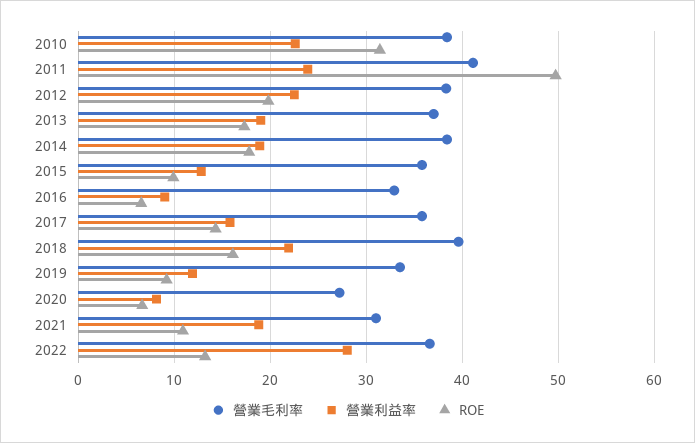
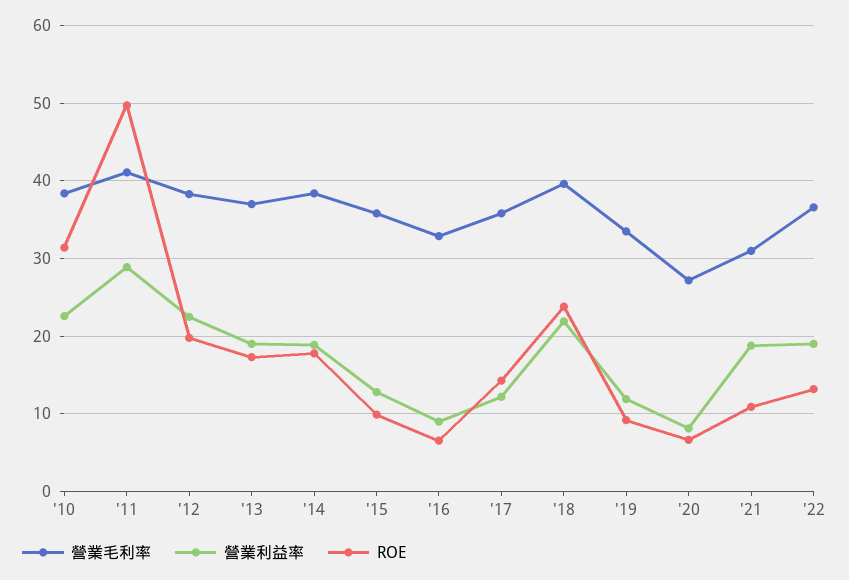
  {
    "營業毛利率": {
      "2010": 38,
      "2011": 41,
      "2012": 38,
      "2013": 37,
      "2014": 38,
      "2015": 36,
      "2016": 33,
      "2017": 36,
      "2018": 40,
      "2019": 34,
      "2020": 27,
      "2021": 31,
      "2022": 37
    },
    "營業利益率": {
      "2010": 23,
-     "2011": 24,
+     "2011": 29,
      "2012": 23,
      "2013": 19,
      "2014": 19,
      "2015": 13,
      "2016": 9,
-     "2017": 16,
+     "2017": 12,
      "2018": 22,
      "2019": 12,
      "2020": 8,
      "2021": 19,
-     "2022": 28
+     "2022": 19
    },
    "ROE": {
      "2010": 31,
      "2011": 50,
      "2012": 20,
      "2013": 17,
      "2014": 18,
      "2015": 10,
      "2016": 7,
      "2017": 14,
-     "2018": 16,
+     "2018": 24,
      "2019": 9,
      "2020": 7,
      "2021": 11,
      "2022": 13
    }
  }

